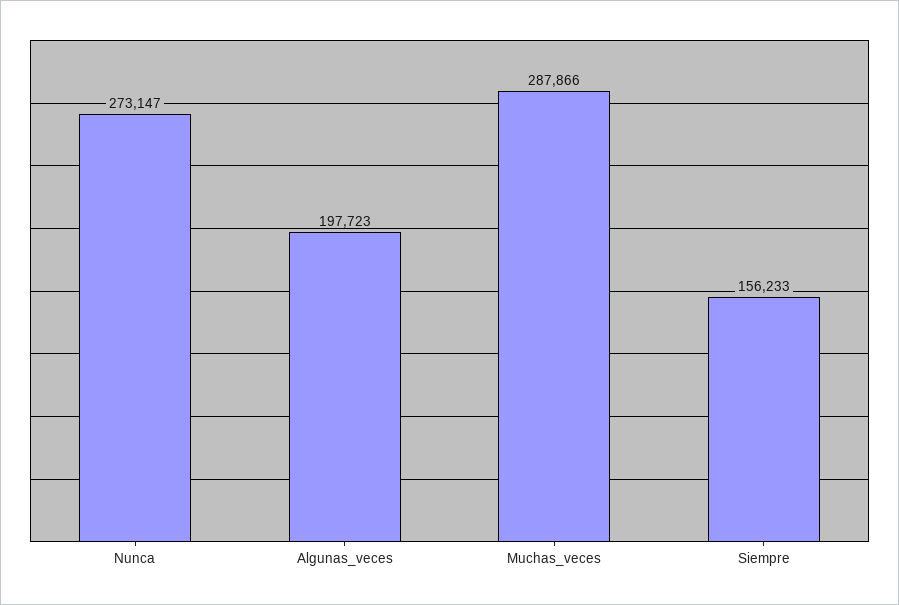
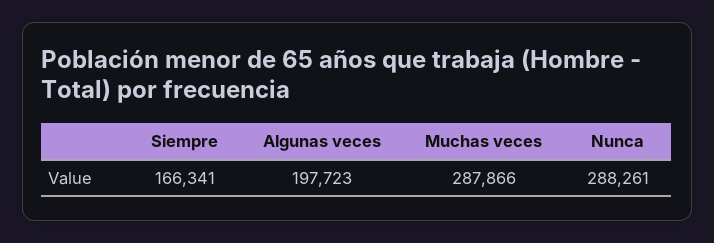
  {
-   "Nunca": 273147,
+   "Nunca": 288261,
    "Algunas_veces": 197723,
    "Muchas_veces": 287866,
-   "Siempre": 156233
+   "Siempre": 166341
  }

